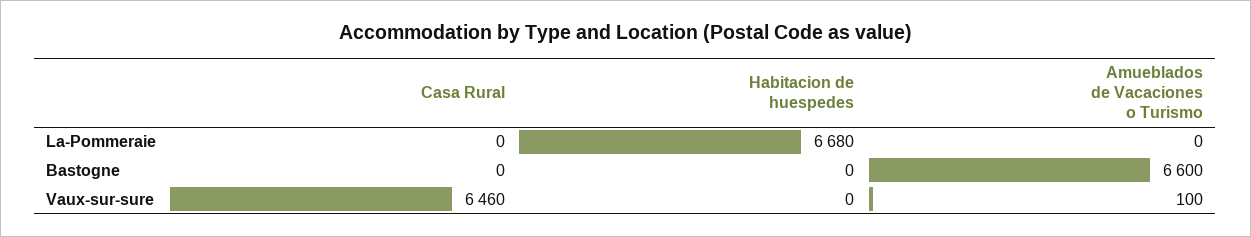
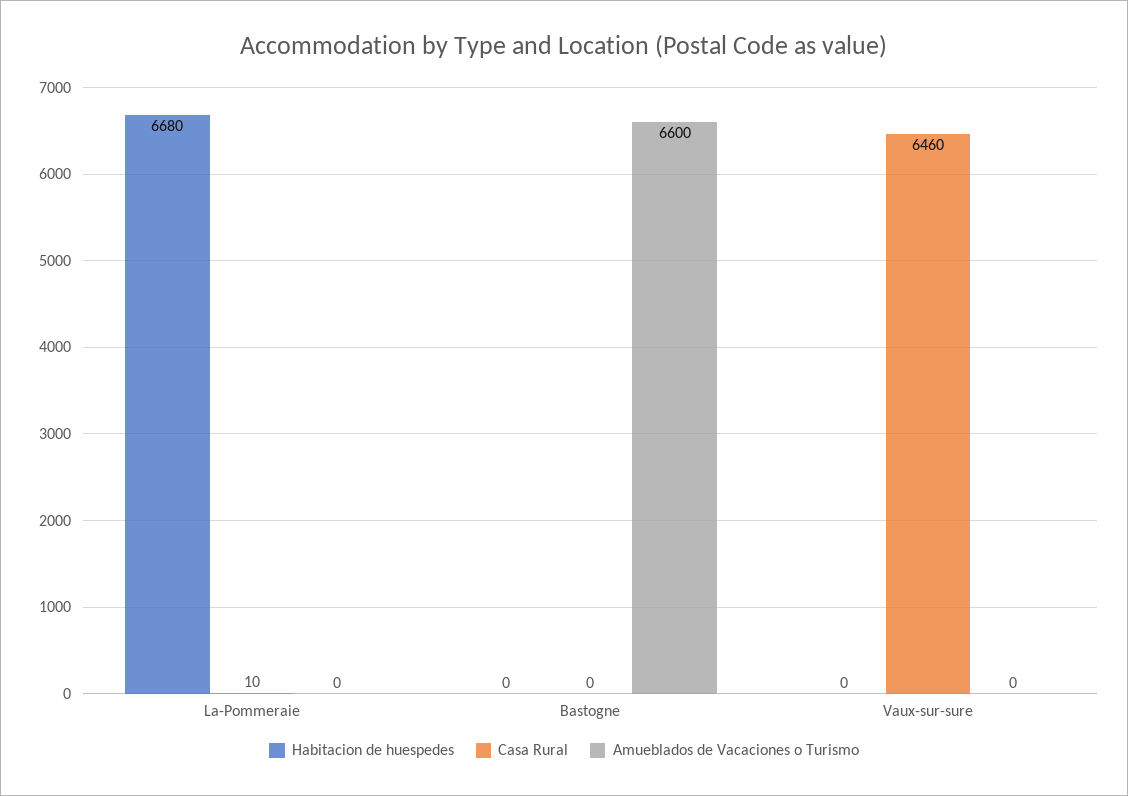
  {
    "Casa Rural": {
-     "La-Pommeraie": 0,
+     "La-Pommeraie": 10,
      "Bastogne": 0,
      "Vaux-sur-sure": 6460
    },
    "Habitacion de huespedes": {
      "La-Pommeraie": 6680,
      "Bastogne": 0,
      "Vaux-sur-sure": 0
    },
    "Amueblados de Vacaciones o Turismo": {
      "La-Pommeraie": 0,
      "Bastogne": 6600,
-     "Vaux-sur-sure": 100
+     "Vaux-sur-sure": 0
    }
  }

